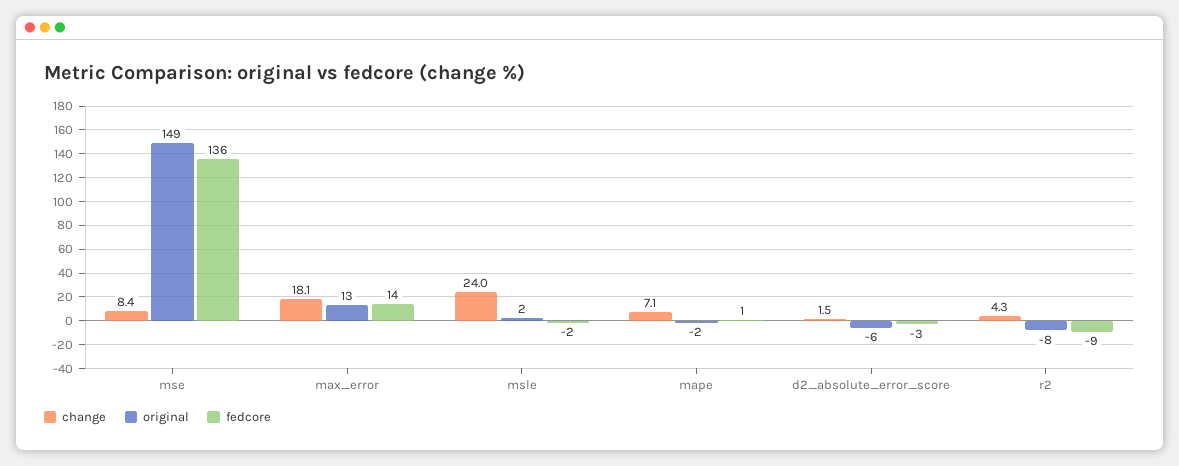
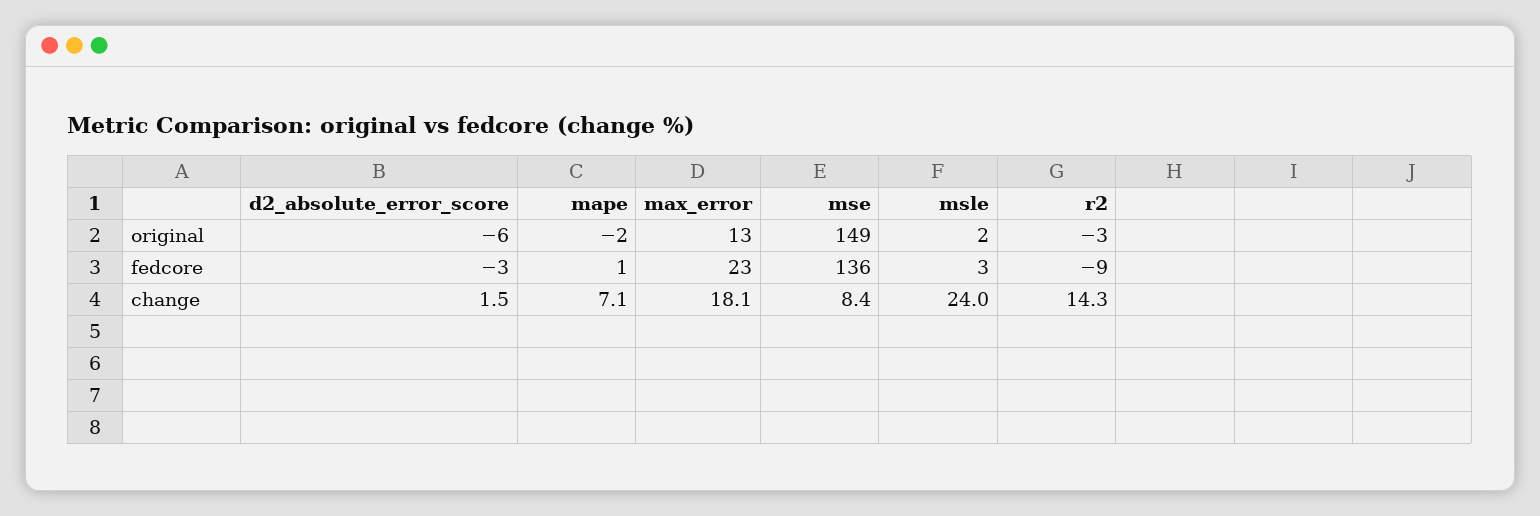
  {
    "change": {
      "mse": 8.4,
      "max_error": 18.1,
      "msle": 24,
      "mape": 7.1,
      "d2_absolute_error_score": 1.5,
-     "r2": 4.3
+     "r2": 14.3
    },
    "original": {
      "mse": 149,
      "max_error": 13,
      "msle": 2,
      "mape": -2,
      "d2_absolute_error_score": -6,
-     "r2": -8
+     "r2": -3
    },
    "fedcore": {
      "mse": 136,
-     "max_error": 14,
+     "max_error": 23,
-     "msle": -2,
+     "msle": 3,
      "mape": 1,
      "d2_absolute_error_score": -3,
      "r2": -9
    }
  }

